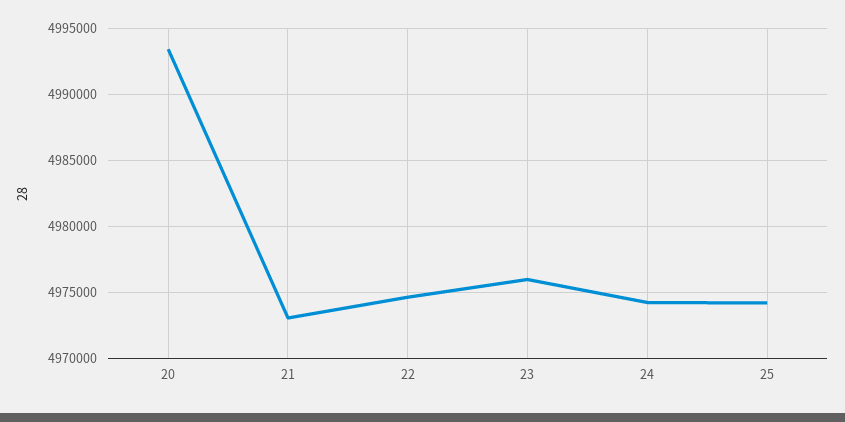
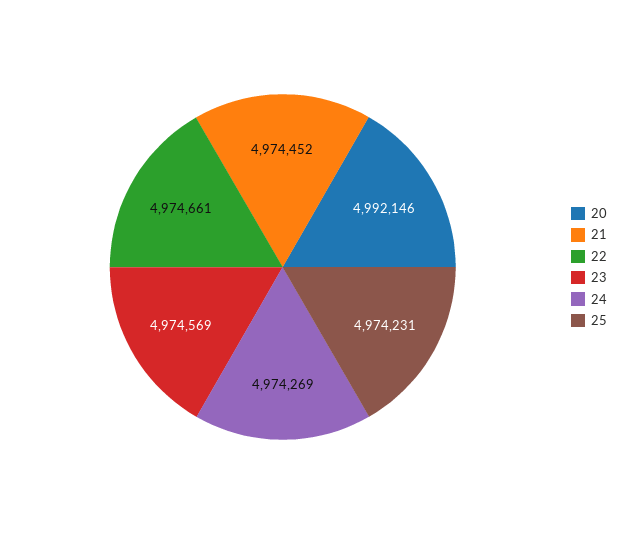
  {
-   "20": 4993500,
+   "20": 4992146,
-   "21": 4973000,
+   "21": 4974452,
    "22": 4974661,
-   "23": 4976000,
+   "23": 4974569,
    "24": 4974269,
    "25": 4974231
  }

